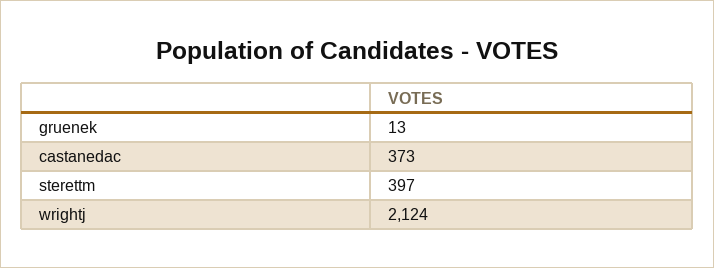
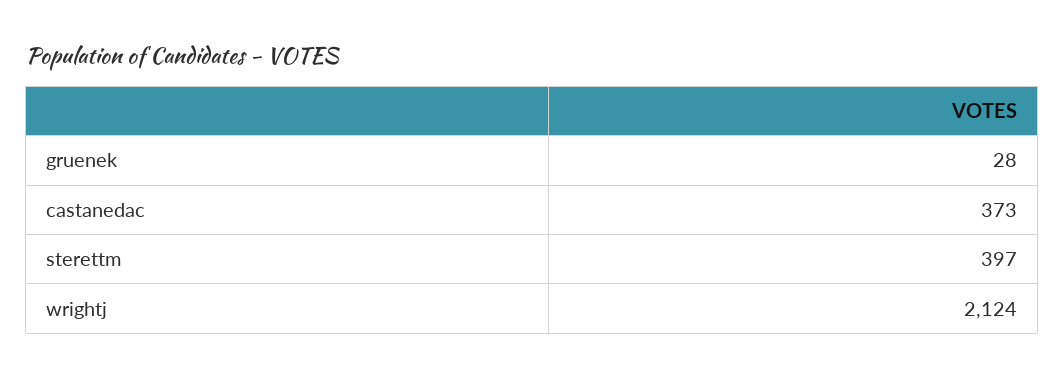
  {
-   "gruenek": 13,
+   "gruenek": 28,
    "castanedac": 373,
    "sterettm": 397,
    "wrightj": 2124
  }

